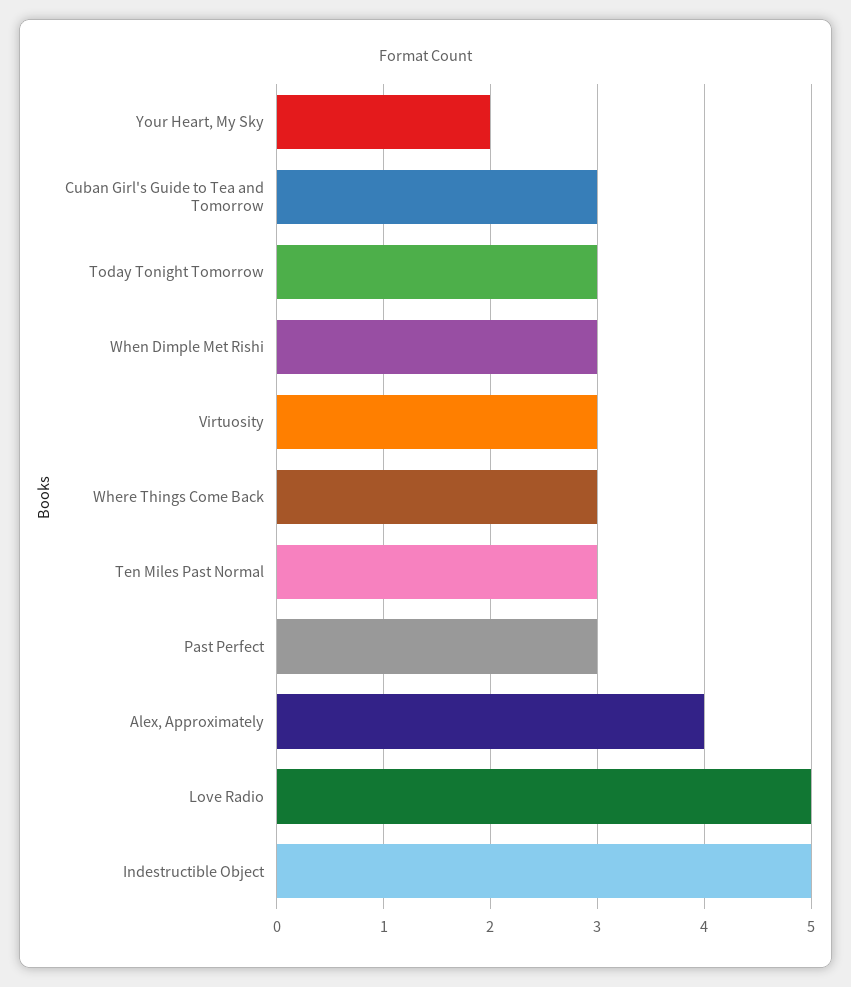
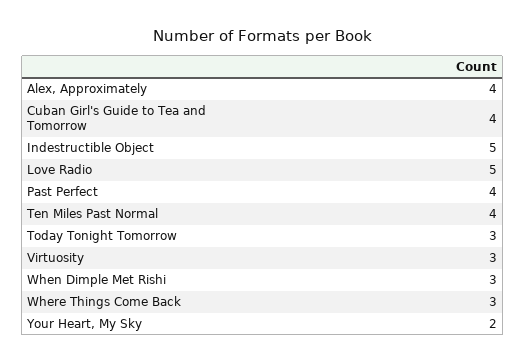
  {
    "Your Heart, My Sky": 2,
-   "Cuban Girl's Guide to Tea and Tomorrow": 3,
+   "Cuban Girl's Guide to Tea and Tomorrow": 4,
    "Today Tonight Tomorrow": 3,
    "When Dimple Met Rishi": 3,
    "Virtuosity": 3,
    "Where Things Come Back": 3,
-   "Ten Miles Past Normal": 3,
+   "Ten Miles Past Normal": 4,
-   "Past Perfect": 3,
+   "Past Perfect": 4,
    "Alex, Approximately": 4,
    "Love Radio": 5,
    "Indestructible Object": 5
  }

